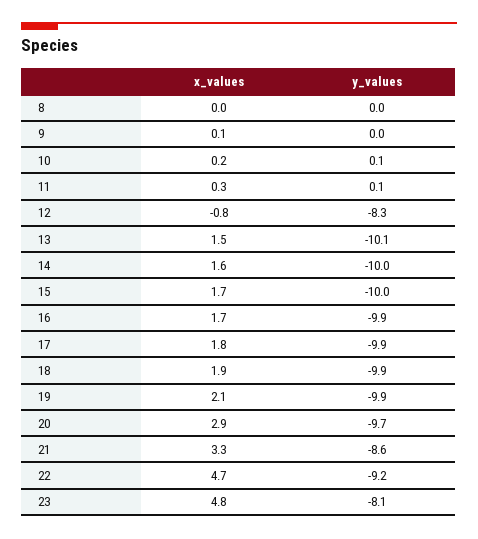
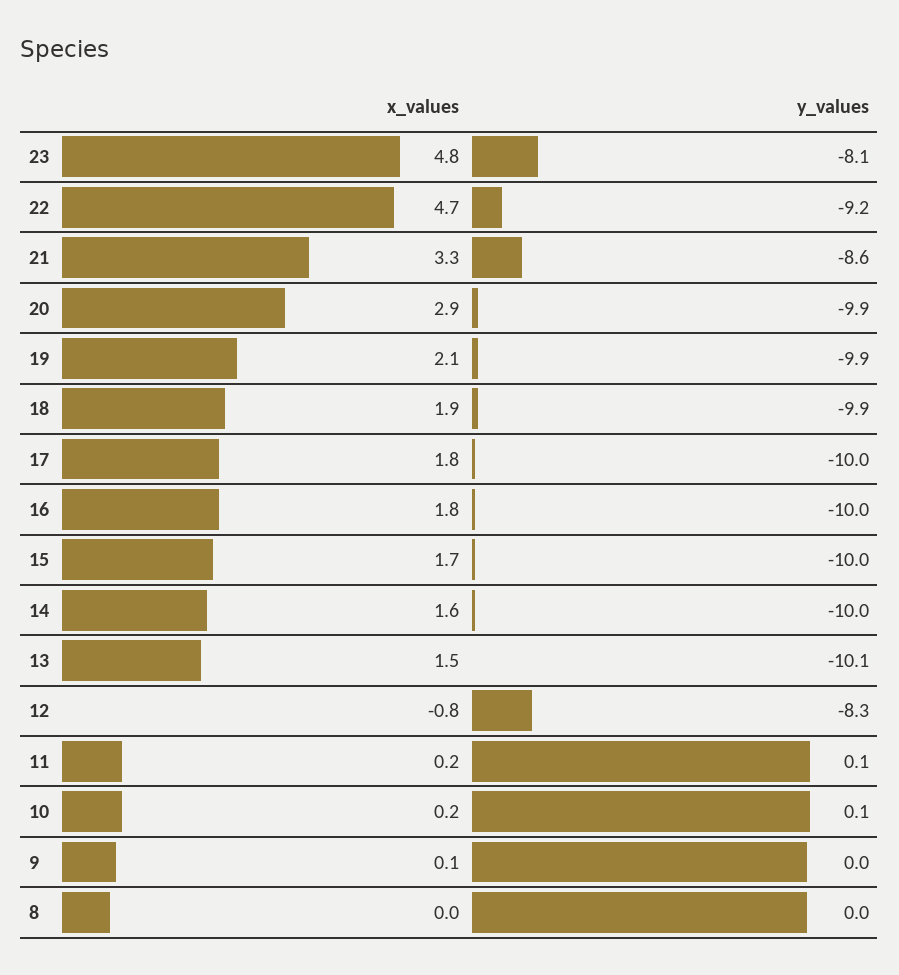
  {
    "x_values": {
      "8": 0,
      "9": 0.1,
      "10": 0.2,
-     "11": 0.3,
+     "11": 0.2,
      "12": -0.8,
      "13": 1.5,
      "14": 1.6,
      "15": 1.7,
-     "16": 1.7,
+     "16": 1.8,
      "17": 1.8,
      "18": 1.9,
      "19": 2.1,
      "20": 2.9,
      "21": 3.3,
      "22": 4.7,
      "23": 4.8
    },
    "y_values": {
      "8": 0,
      "9": 0,
      "10": 0.1,
      "11": 0.1,
      "12": -8.3,
      "13": -10.1,
      "14": -10,
      "15": -10,
-     "16": -9.9,
+     "16": -10,
-     "17": -9.9,
+     "17": -10,
      "18": -9.9,
      "19": -9.9,
-     "20": -9.7,
+     "20": -9.9,
      "21": -8.6,
      "22": -9.2,
      "23": -8.1
    }
  }

